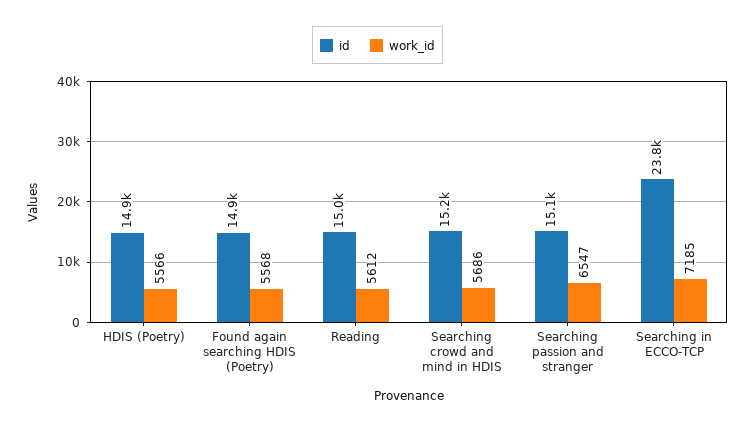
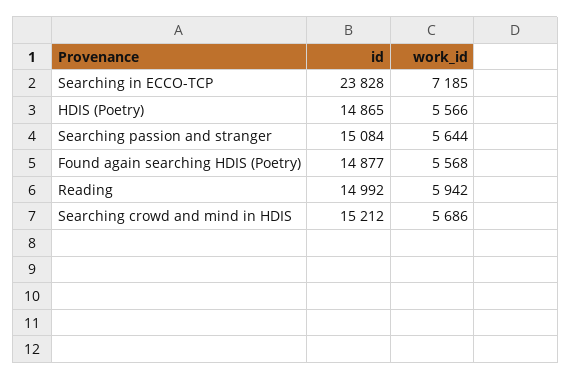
  {
    "id": {
      "HDIS (Poetry)": 14865,
      "Found again searching HDIS (Poetry)": 14877,
      "Reading": 14992,
      "Searching crowd and mind in HDIS": 15212,
      "Searching passion and stranger": 15084,
      "Searching in ECCO-TCP": 23828
    },
    "work_id": {
      "HDIS (Poetry)": 5566,
      "Found again searching HDIS (Poetry)": 5568,
-     "Reading": 5612,
+     "Reading": 5942,
      "Searching crowd and mind in HDIS": 5686,
-     "Searching passion and stranger": 6547,
+     "Searching passion and stranger": 5644,
      "Searching in ECCO-TCP": 7185
    }
  }

